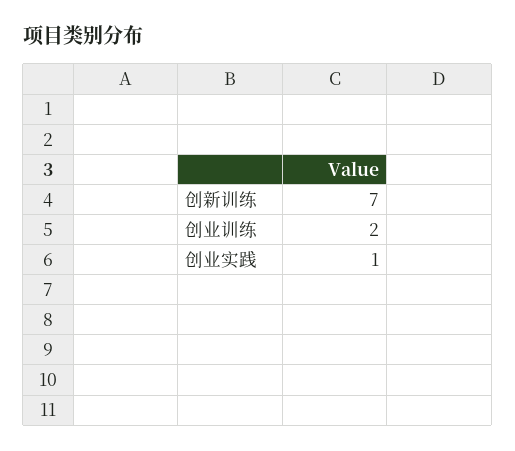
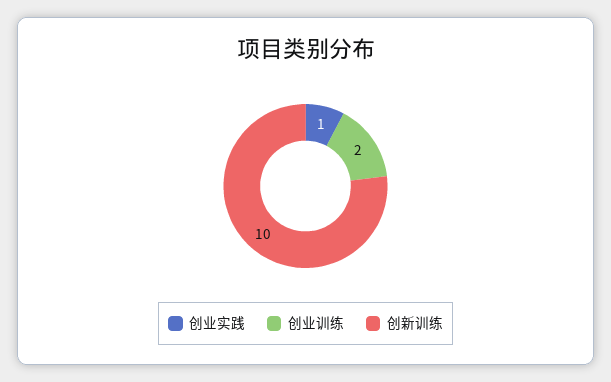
  {
-   "创新训练": 7,
+   "创新训练": 10,
    "创业训练": 2,
    "创业实践": 1
  }

